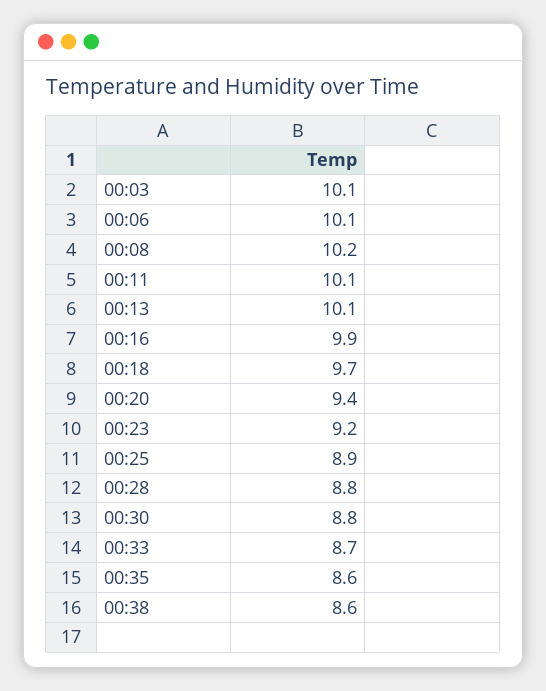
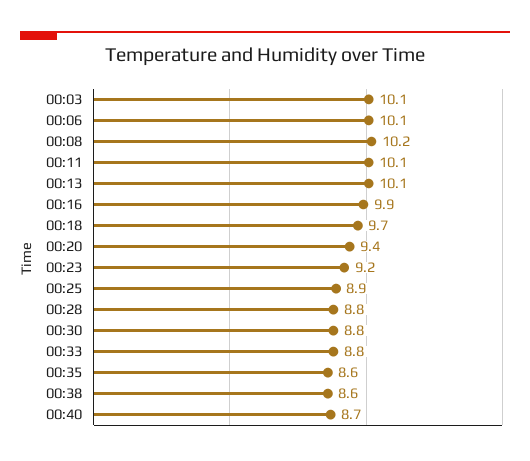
  {
    "00:03": 10.1,
    "00:06": 10.1,
    "00:08": 10.2,
    "00:11": 10.1,
    "00:13": 10.1,
    "00:16": 9.9,
    "00:18": 9.7,
    "00:20": 9.4,
    "00:23": 9.2,
    "00:25": 8.9,
    "00:28": 8.8,
    "00:30": 8.8,
-   "00:33": 8.7,
+   "00:33": 8.8,
    "00:35": 8.6,
-   "00:38": 8.6
+   "00:38": 8.6,
+   "00:40": 8.7
  }

